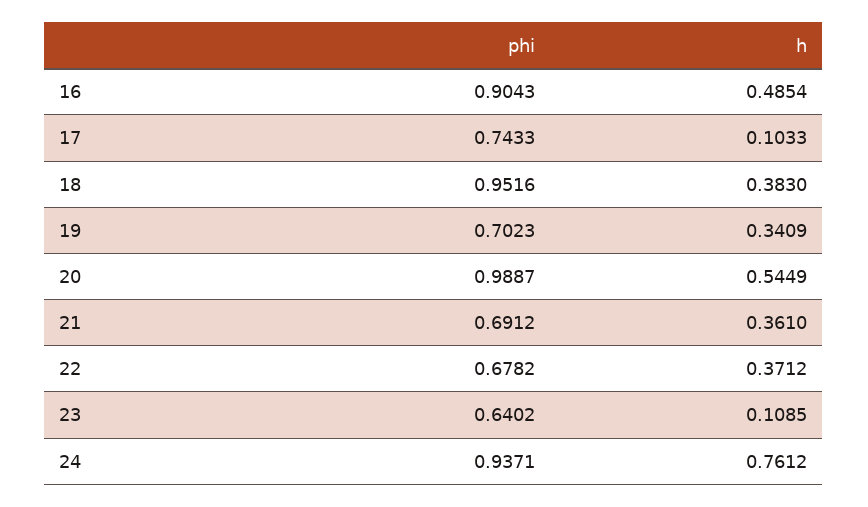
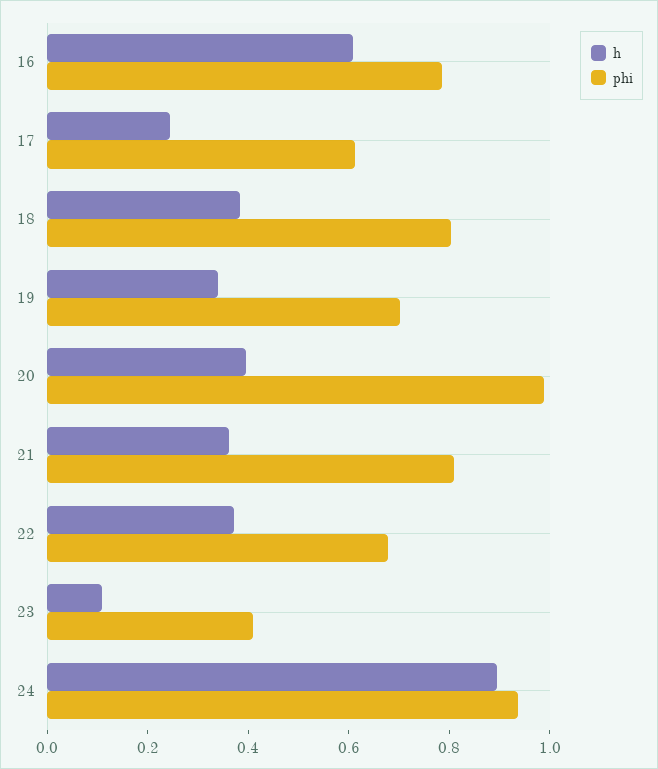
  {
    "phi": {
-     "16": 0.9043,
+     "16": 0.8,
-     "17": 0.7433,
+     "17": 0.6,
-     "18": 0.9516,
+     "18": 0.8,
      "19": 0.7023,
      "20": 0.9887,
-     "21": 0.6912,
+     "21": 0.8,
      "22": 0.6782,
-     "23": 0.6402,
+     "23": 0.4,
      "24": 0.9371
    },
    "h": {
-     "16": 0.4854,
+     "16": 0.6,
-     "17": 0.1033,
+     "17": 0.25,
      "18": 0.383,
      "19": 0.3409,
-     "20": 0.5449,
+     "20": 0.4,
      "21": 0.361,
      "22": 0.3712,
      "23": 0.1085,
-     "24": 0.7612
+     "24": 0.9
    }
  }

